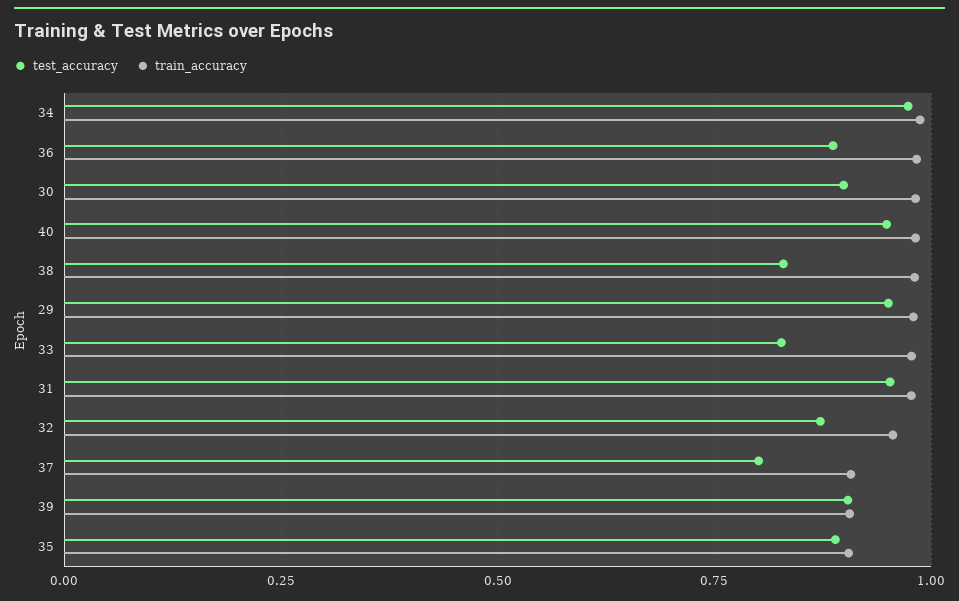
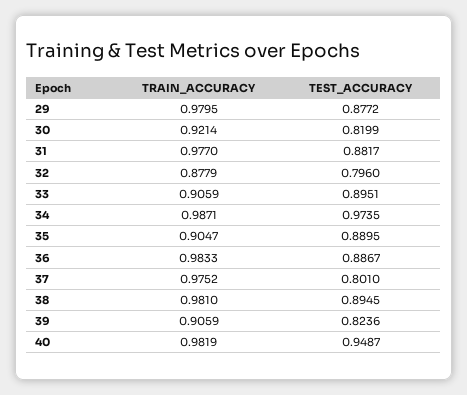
  {
    "test_accuracy": {
      "34": 0.9735,
      "36": 0.8867,
-     "30": 0.9,
+     "30": 0.8199,
      "40": 0.9487,
-     "38": 0.825,
+     "38": 0.8945,
-     "29": 0.95,
+     "29": 0.8772,
-     "33": 0.825,
+     "33": 0.8951,
-     "31": 0.95,
+     "31": 0.8817,
-     "32": 0.875,
+     "32": 0.796,
      "37": 0.801,
-     "39": 0.9,
+     "39": 0.8236,
      "35": 0.8895
    },
    "train_accuracy": {
      "34": 0.9871,
      "36": 0.9833,
-     "30": 0.975,
+     "30": 0.9214,
      "40": 0.9819,
      "38": 0.981,
      "29": 0.9795,
-     "33": 0.975,
+     "33": 0.9059,
      "31": 0.977,
-     "32": 0.95,
+     "32": 0.8779,
-     "37": 0.9,
+     "37": 0.9752,
      "39": 0.9059,
      "35": 0.9047
    }
  }

